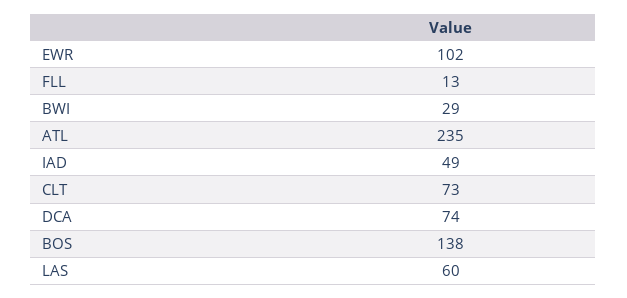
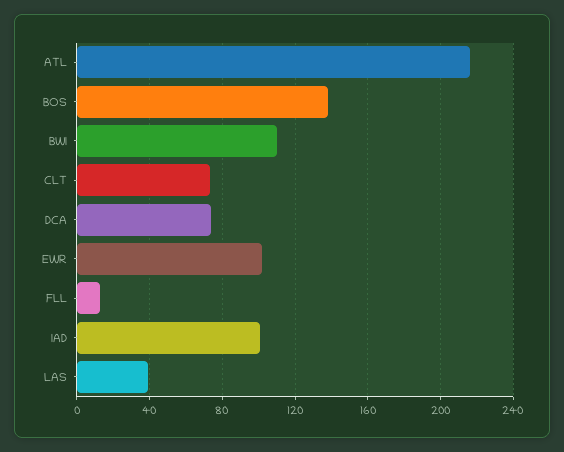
  {
    "EWR": 102,
    "FLL": 13,
-   "BWI": 29,
+   "BWI": 110,
-   "ATL": 235,
+   "ATL": 215,
-   "IAD": 49,
+   "IAD": 100,
    "CLT": 73,
    "DCA": 74,
    "BOS": 138,
-   "LAS": 60
+   "LAS": 40
  }

